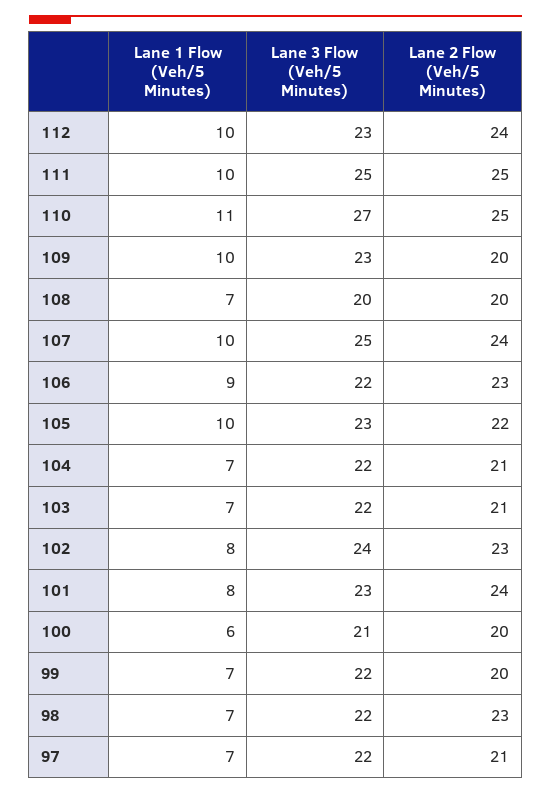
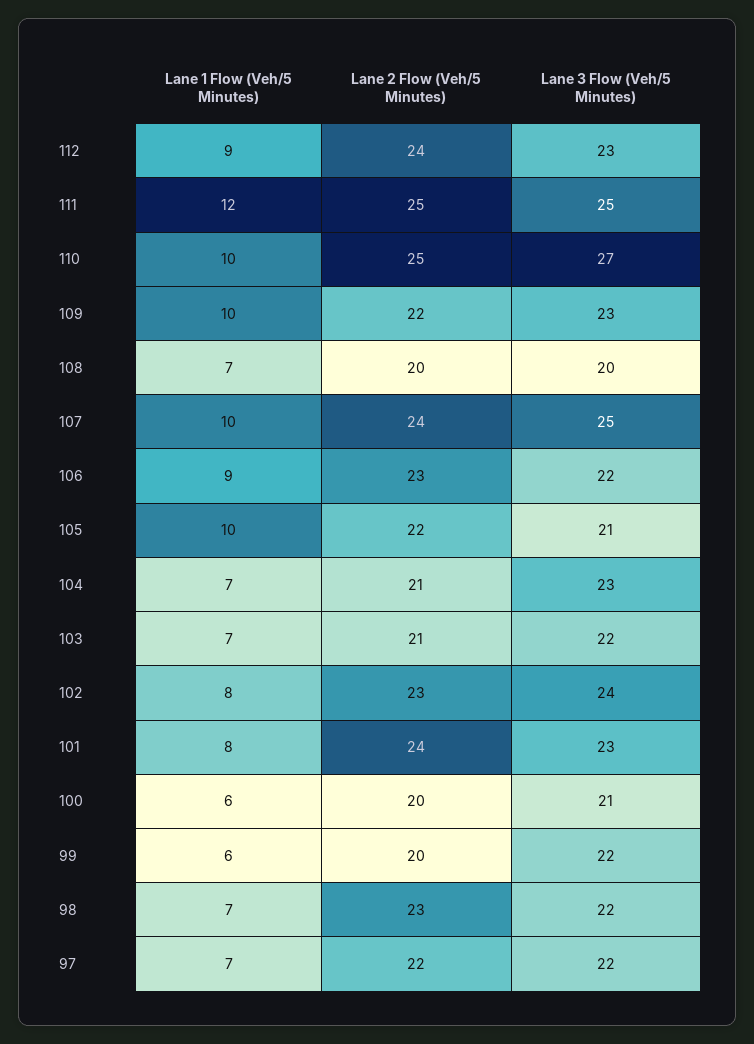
  {
    "Lane 1 Flow (Veh/5 Minutes)": {
-     "112": 10,
+     "112": 9,
-     "111": 10,
+     "111": 12,
-     "110": 11,
+     "110": 10,
      "109": 10,
      "108": 7,
      "107": 10,
      "106": 9,
      "105": 10,
      "104": 7,
      "103": 7,
      "102": 8,
      "101": 8,
      "100": 6,
-     "99": 7,
+     "99": 6,
      "98": 7,
      "97": 7
    },
    "Lane 3 Flow (Veh/5 Minutes)": {
      "112": 23,
      "111": 25,
      "110": 27,
      "109": 23,
      "108": 20,
      "107": 25,
      "106": 22,
-     "105": 23,
+     "105": 21,
-     "104": 22,
+     "104": 23,
      "103": 22,
      "102": 24,
      "101": 23,
      "100": 21,
      "99": 22,
      "98": 22,
      "97": 22
    },
    "Lane 2 Flow (Veh/5 Minutes)": {
      "112": 24,
      "111": 25,
      "110": 25,
-     "109": 20,
+     "109": 22,
      "108": 20,
      "107": 24,
      "106": 23,
      "105": 22,
      "104": 21,
      "103": 21,
      "102": 23,
      "101": 24,
      "100": 20,
      "99": 20,
      "98": 23,
-     "97": 21
+     "97": 22
    }
  }

